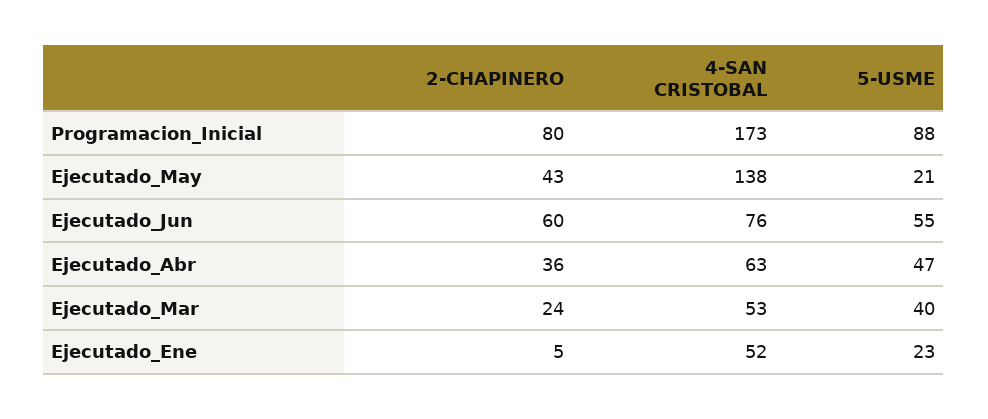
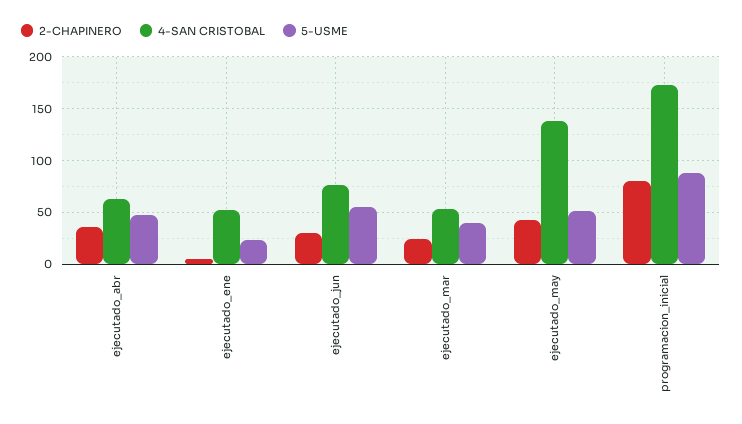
  {
    "2-CHAPINERO": {
      "Programacion_Inicial": 80,
      "Ejecutado_May": 43,
-     "Ejecutado_Jun": 60,
+     "Ejecutado_Jun": 30,
      "Ejecutado_Abr": 36,
      "Ejecutado_Mar": 24,
      "Ejecutado_Ene": 5
    },
    "4-SAN CRISTOBAL": {
      "Programacion_Inicial": 173,
      "Ejecutado_May": 138,
      "Ejecutado_Jun": 76,
      "Ejecutado_Abr": 63,
      "Ejecutado_Mar": 53,
      "Ejecutado_Ene": 52
    },
    "5-USME": {
      "Programacion_Inicial": 88,
-     "Ejecutado_May": 21,
+     "Ejecutado_May": 50,
      "Ejecutado_Jun": 55,
      "Ejecutado_Abr": 47,
      "Ejecutado_Mar": 40,
      "Ejecutado_Ene": 23
    }
  }

